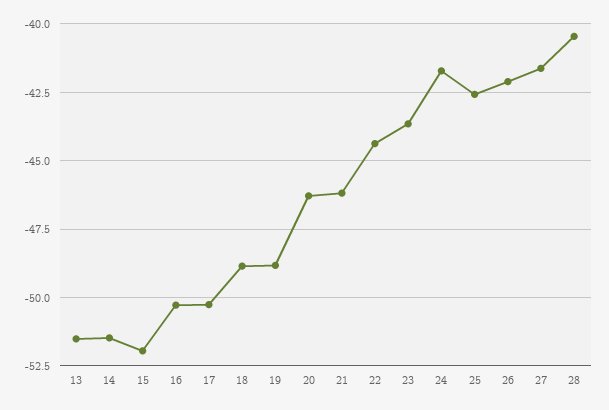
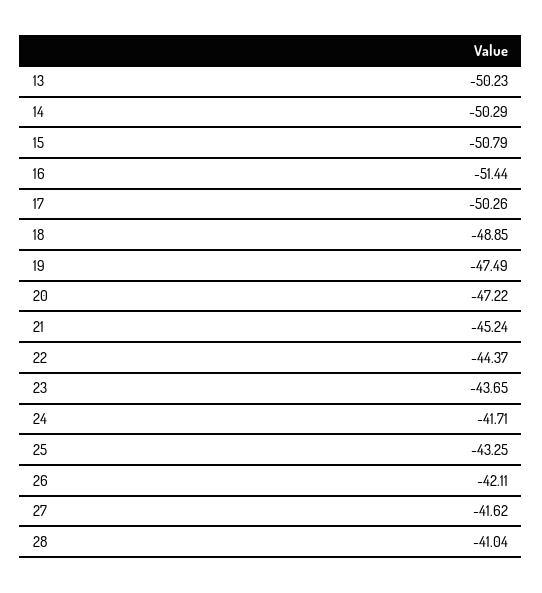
  {
-   "13": -51.5,
+   "13": -50.23,
-   "14": -51.5,
+   "14": -50.29,
-   "15": -52,
+   "15": -50.79,
-   "16": -50.25,
+   "16": -51.44,
    "17": -50.26,
    "18": -48.85,
-   "19": -48.75,
+   "19": -47.49,
-   "20": -46.25,
+   "20": -47.22,
-   "21": -46.25,
+   "21": -45.24,
    "22": -44.37,
    "23": -43.65,
    "24": -41.71,
-   "25": -42.5,
+   "25": -43.25,
    "26": -42.11,
    "27": -41.62,
-   "28": -40.5
+   "28": -41.04
  }

